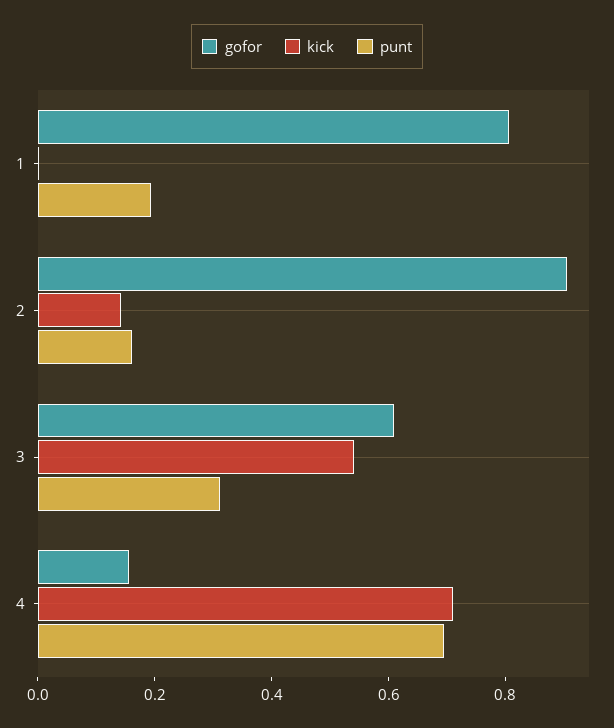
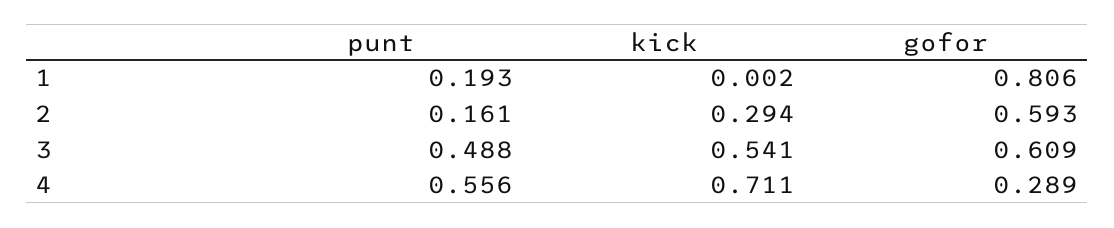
  {
    "gofor": {
      "1": 0.806,
-     "2": 0.9,
+     "2": 0.593,
      "3": 0.609,
-     "4": 0.15
+     "4": 0.289
    },
    "kick": {
      "1": 0.002,
-     "2": 0.15,
+     "2": 0.294,
      "3": 0.541,
      "4": 0.711
    },
    "punt": {
      "1": 0.193,
      "2": 0.161,
-     "3": 0.3,
+     "3": 0.488,
-     "4": 0.7
+     "4": 0.556
    }
  }

